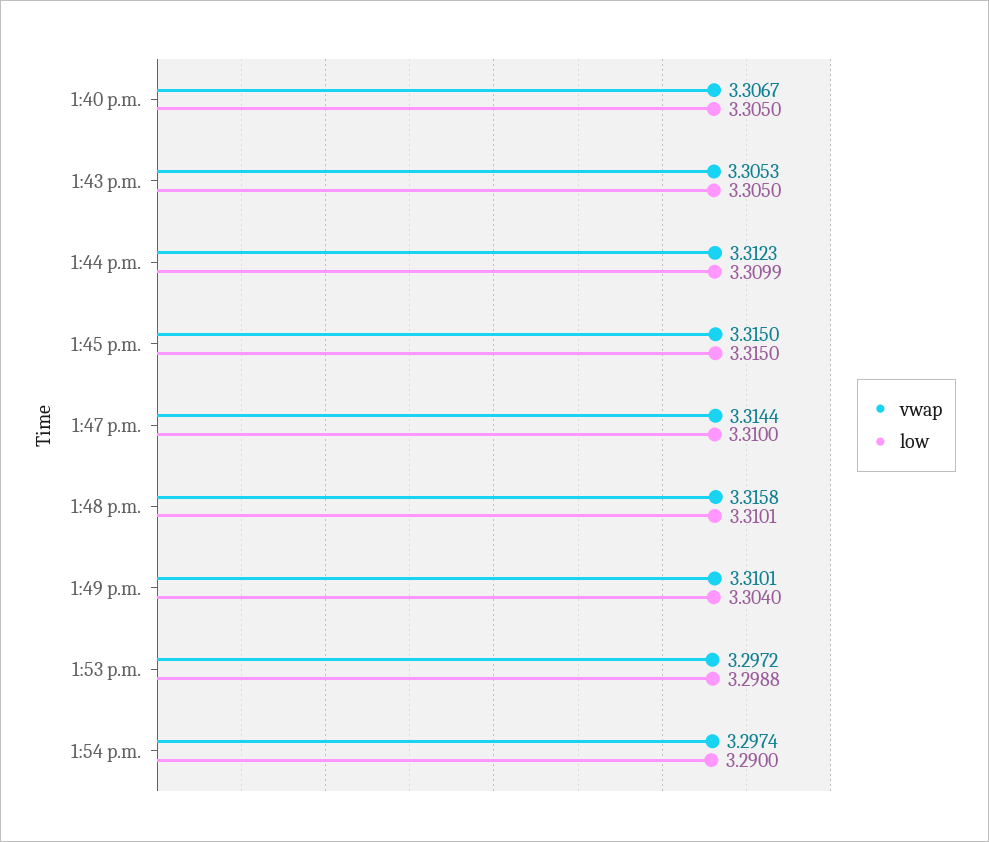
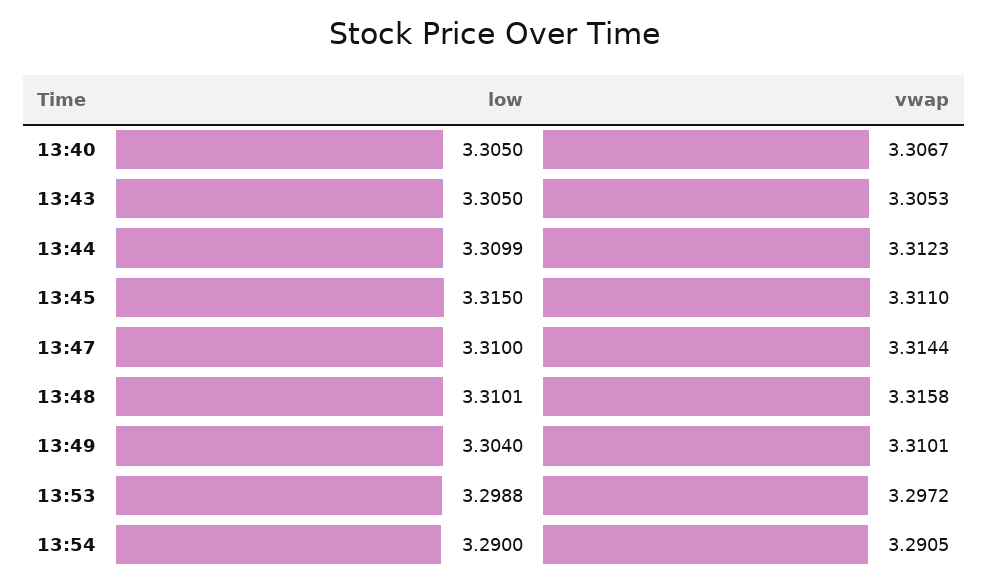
  {
    "vwap": {
      "1:40 p.m.": 3.3067,
      "1:43 p.m.": 3.3053,
      "1:44 p.m.": 3.3123,
-     "1:45 p.m.": 3.315,
+     "1:45 p.m.": 3.311,
      "1:47 p.m.": 3.3144,
      "1:48 p.m.": 3.3158,
      "1:49 p.m.": 3.3101,
      "1:53 p.m.": 3.2972,
-     "1:54 p.m.": 3.2974
+     "1:54 p.m.": 3.2905
    },
    "low": {
      "1:40 p.m.": 3.305,
      "1:43 p.m.": 3.305,
      "1:44 p.m.": 3.3099,
      "1:45 p.m.": 3.315,
      "1:47 p.m.": 3.31,
      "1:48 p.m.": 3.3101,
      "1:49 p.m.": 3.304,
      "1:53 p.m.": 3.2988,
      "1:54 p.m.": 3.29
    }
  }

